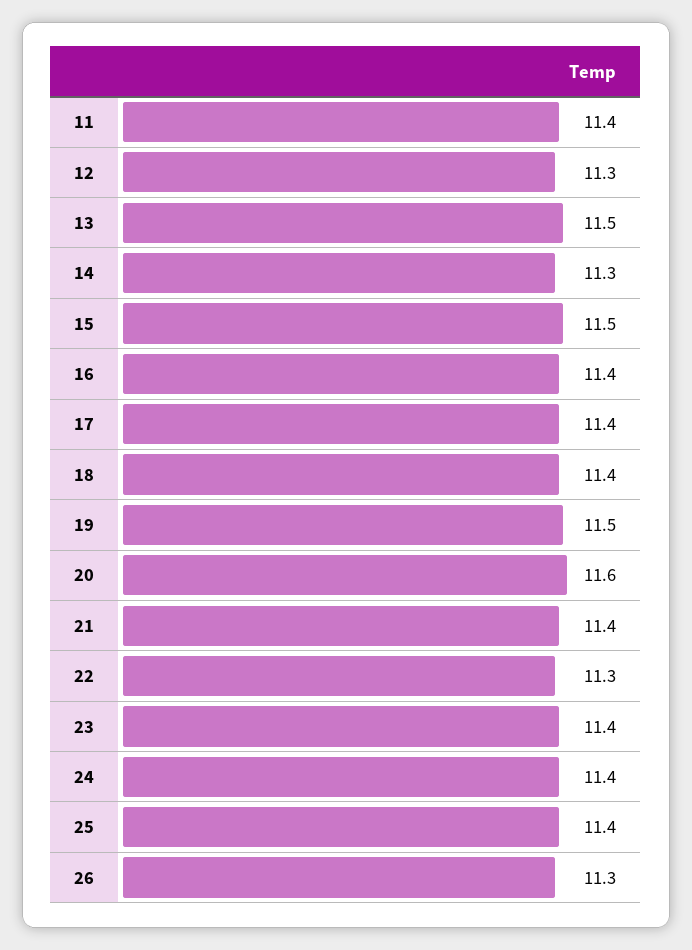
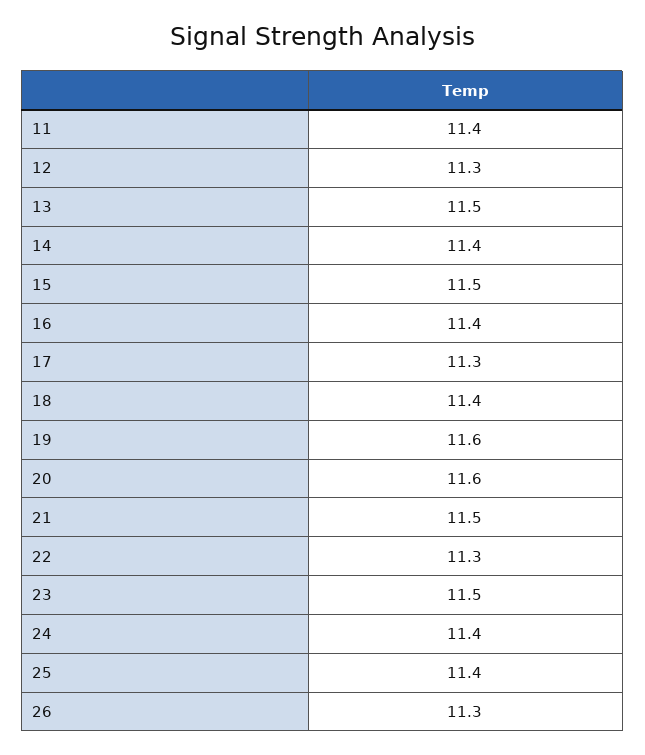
  {
    "11": 11.4,
    "12": 11.3,
    "13": 11.5,
-   "14": 11.3,
+   "14": 11.4,
    "15": 11.5,
    "16": 11.4,
-   "17": 11.4,
+   "17": 11.3,
    "18": 11.4,
-   "19": 11.5,
+   "19": 11.6,
    "20": 11.6,
-   "21": 11.4,
+   "21": 11.5,
    "22": 11.3,
-   "23": 11.4,
+   "23": 11.5,
    "24": 11.4,
    "25": 11.4,
    "26": 11.3
  }

